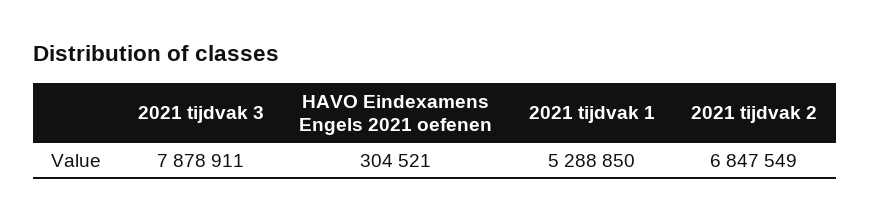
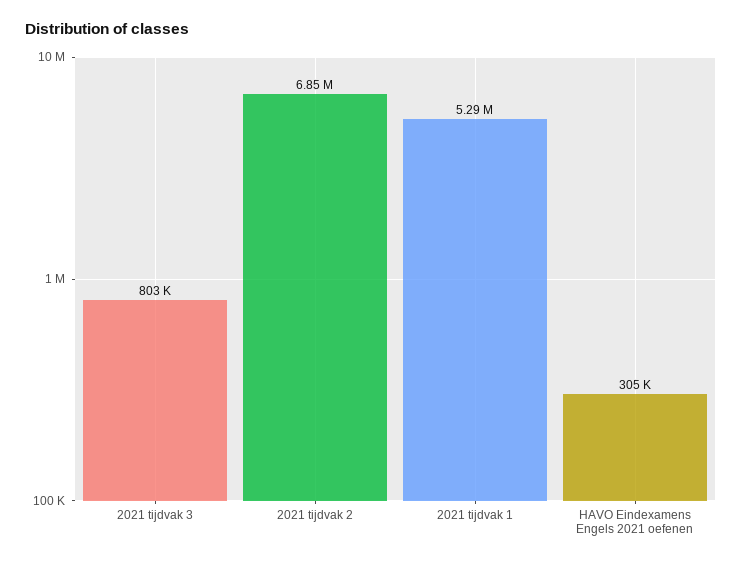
  {
-   "2021 tijdvak 3": 7878911,
+   "2021 tijdvak 3": 803000,
    "HAVO Eindexamens Engels 2021 oefenen": 304521,
    "2021 tijdvak 1": 5288850,
    "2021 tijdvak 2": 6847549
  }

